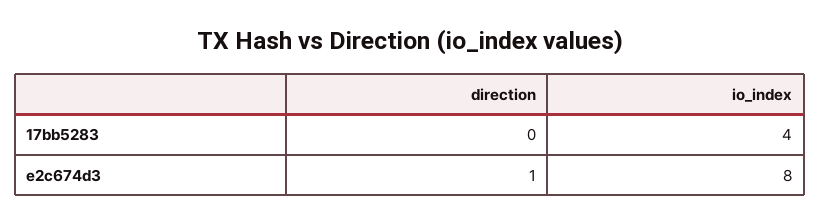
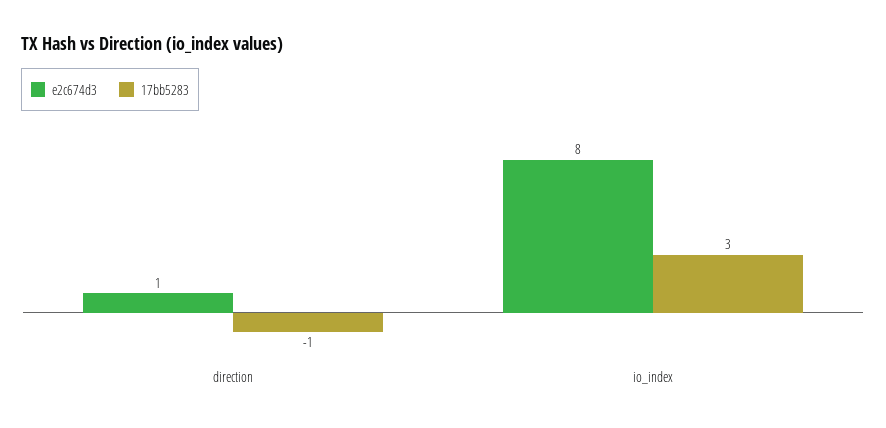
  {
    "17bb5283": {
-     "direction": 0,
+     "direction": -1,
-     "io_index": 4
+     "io_index": 3
    },
    "e2c674d3": {
      "direction": 1,
      "io_index": 8
    }
  }

